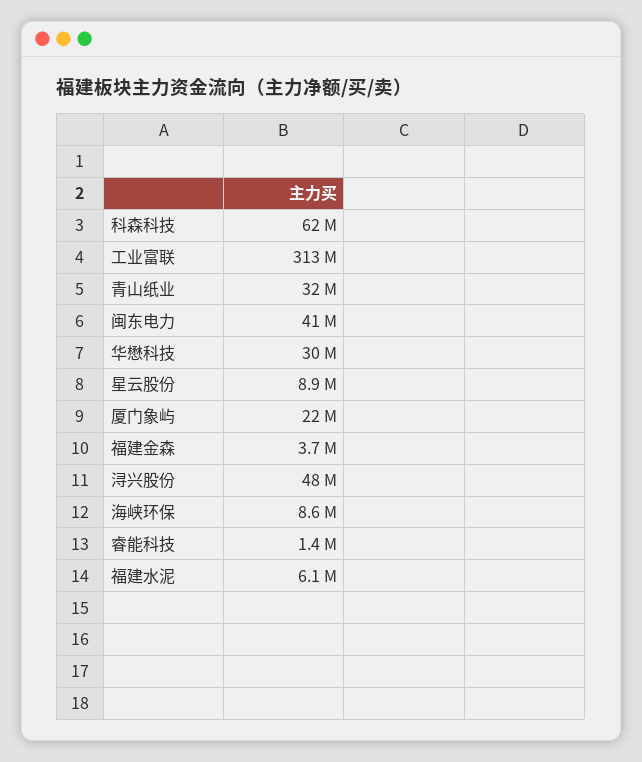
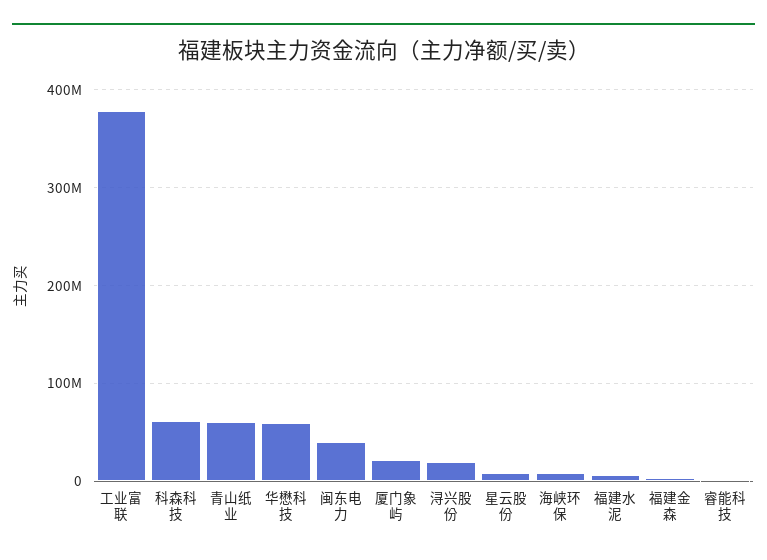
  {
    "科森科技": 62000000,
-   "工业富联": 313000000,
+   "工业富联": 380000000,
-   "青山纸业": 32000000,
+   "青山纸业": 60000000,
    "闽东电力": 41000000,
-   "华懋科技": 30000000,
+   "华懋科技": 60000000,
    "星云股份": 8900000,
    "厦门象屿": 22000000,
    "福建金森": 3700000,
-   "浔兴股份": 48000000,
+   "浔兴股份": 20000000,
    "海峡环保": 8600000,
    "睿能科技": 1400000,
    "福建水泥": 6100000
  }

